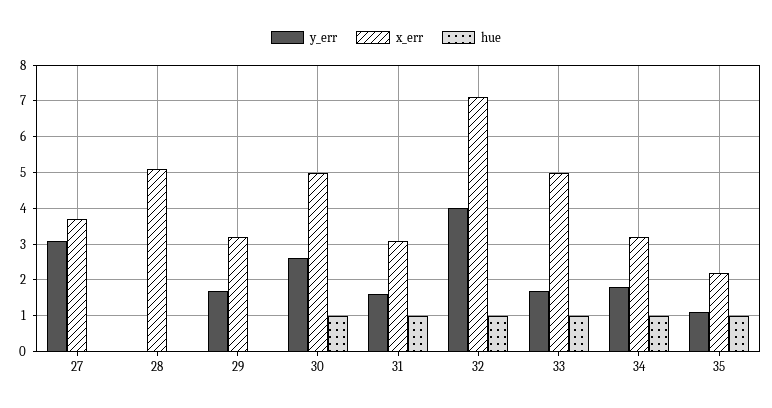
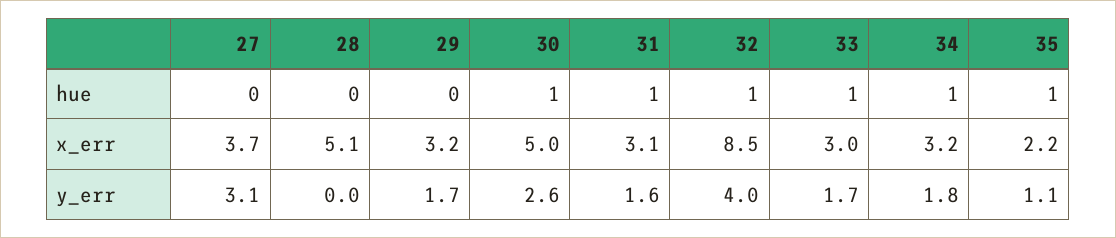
  {
    "y_err": {
      "27": 3.1,
      "28": 0,
      "29": 1.7,
      "30": 2.6,
      "31": 1.6,
      "32": 4,
      "33": 1.7,
      "34": 1.8,
      "35": 1.1
    },
    "x_err": {
      "27": 3.7,
      "28": 5.1,
      "29": 3.2,
      "30": 5,
      "31": 3.1,
-     "32": 7,
+     "32": 8.5,
-     "33": 5,
+     "33": 3,
      "34": 3.2,
      "35": 2.2
    },
    "hue": {
      "27": 0,
      "28": 0,
      "29": 0,
      "30": 1,
      "31": 1,
      "32": 1,
      "33": 1,
      "34": 1,
      "35": 1
    }
  }

